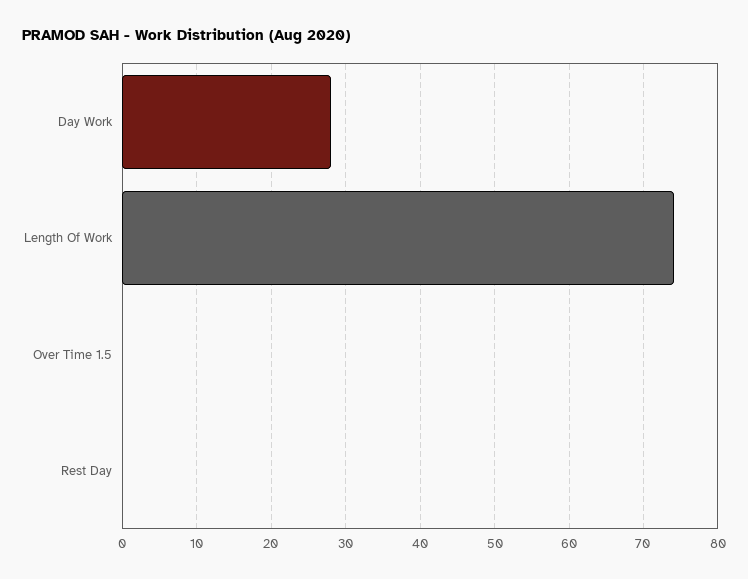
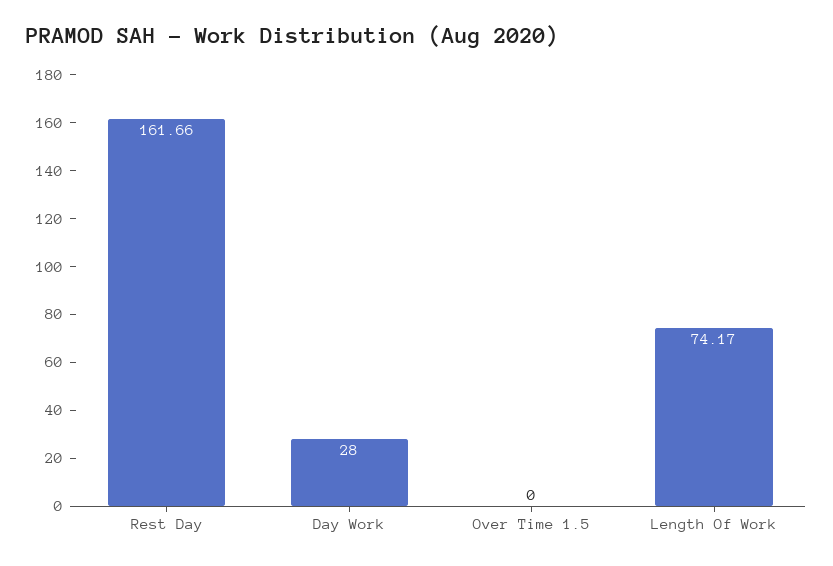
  {
    "Day Work": 28,
    "Length Of Work": 74.17,
    "Over Time 1.5": 0,
-   "Rest Day": 0
+   "Rest Day": 161.66
  }

